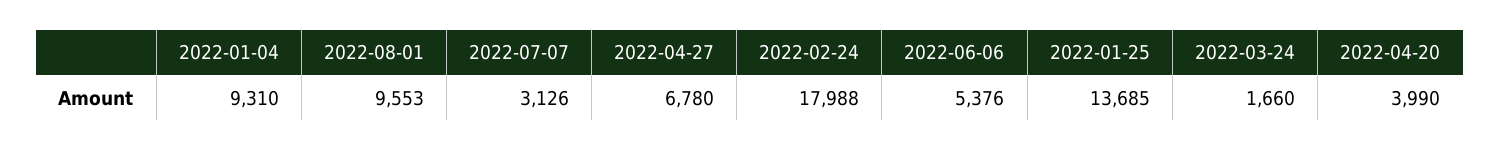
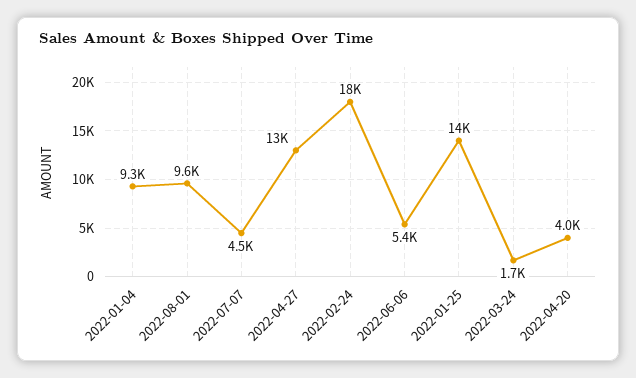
  {
    "2022-01-04": 9310,
    "2022-08-01": 9553,
-   "2022-07-07": 3126,
+   "2022-07-07": 4500,
-   "2022-04-27": 6780,
+   "2022-04-27": 13000,
    "2022-02-24": 17988,
    "2022-06-06": 5376,
    "2022-01-25": 13685,
    "2022-03-24": 1660,
    "2022-04-20": 3990
  }

